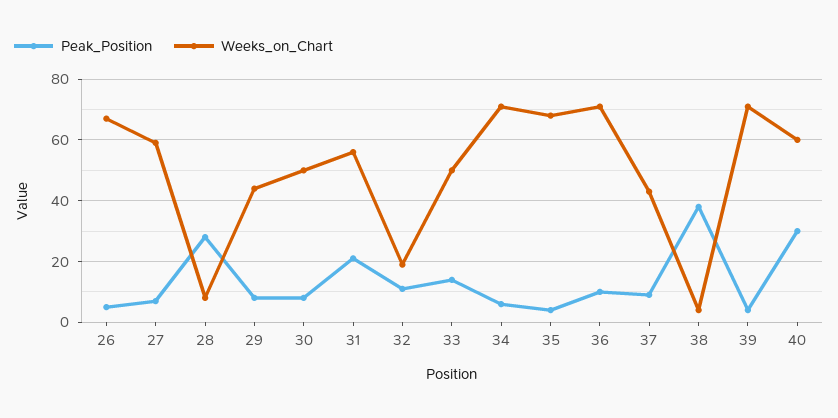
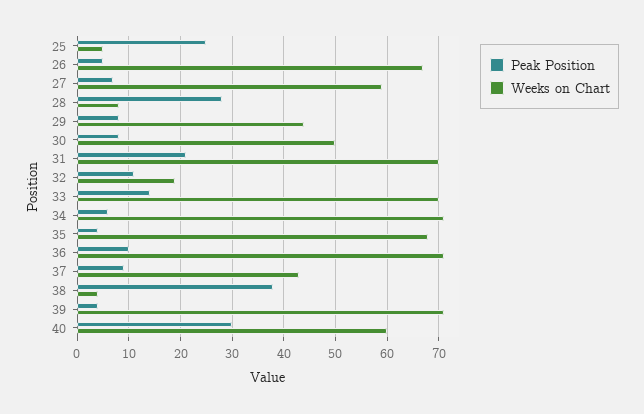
  {
    "Peak_Position": {
      "26": 5,
      "27": 5,
      "28": 30,
      "29": 10,
      "30": 10,
      "31": 20,
      "32": 10,
      "33": 15,
      "34": 5,
      "35": 5,
      "36": 10,
      "37": 10,
      "38": 40,
      "39": 5,
-     "40": 30
+     "40": 30,
+     "25": 25
    },
    "Weeks_on_Chart": {
      "26": 65,
      "27": 60,
      "28": 10,
      "29": 45,
      "30": 50,
-     "31": 55,
+     "31": 70,
      "32": 20,
-     "33": 50,
+     "33": 70,
      "34": 70,
      "35": 70,
      "36": 70,
      "37": 45,
      "38": 5,
      "39": 70,
-     "40": 60
+     "40": 60,
+     "25": 5
    }
  }

